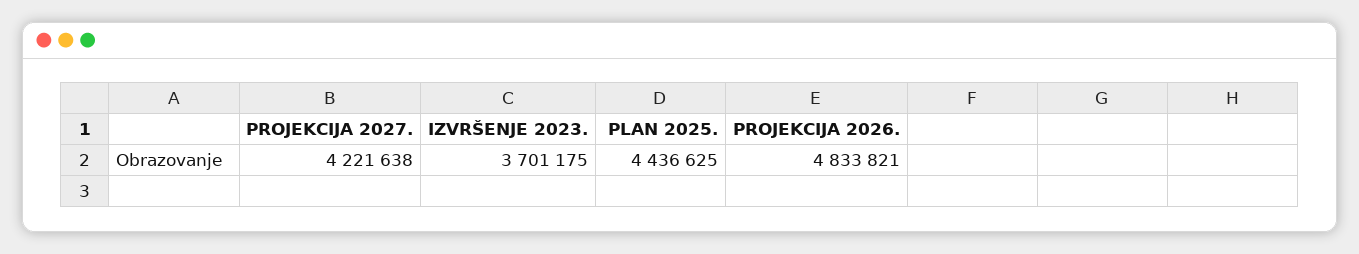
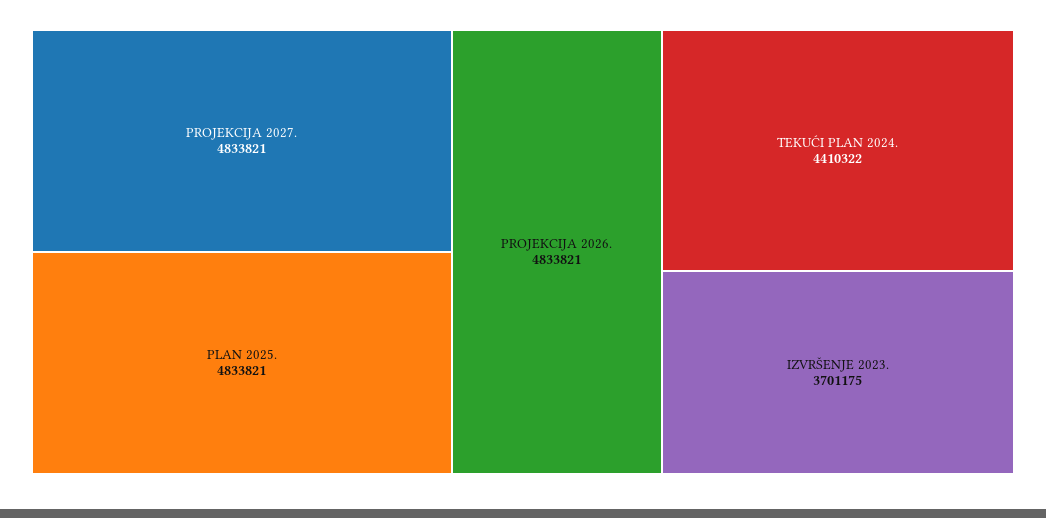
  {
-   "PROJEKCIJA 2027.": 4221638,
+   "PROJEKCIJA 2027.": 4833821,
    "IZVRŠENJE 2023.": 3701175,
-   "PLAN 2025.": 4436625,
+   "PLAN 2025.": 4833821,
-   "PROJEKCIJA 2026.": 4833821
+   "PROJEKCIJA 2026.": 4833821,
+   "TEKUĆI PLAN 2024.": 4410322
  }

